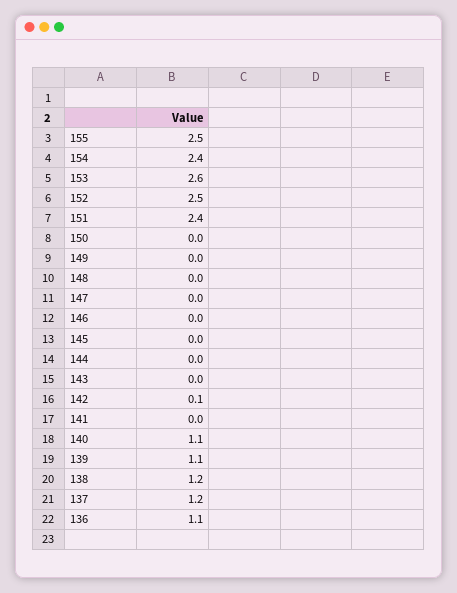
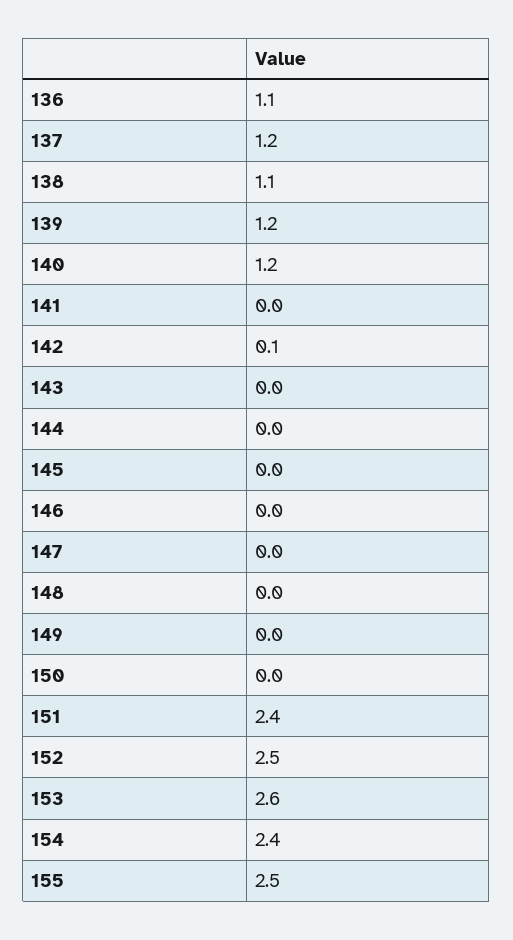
  {
    "155": 2.5,
    "154": 2.4,
    "153": 2.6,
    "152": 2.5,
    "151": 2.4,
    "150": 0,
    "149": 0,
    "148": 0,
    "147": 0,
    "146": 0,
    "145": 0,
    "144": 0,
    "143": 0,
    "142": 0.1,
    "141": 0,
-   "140": 1.1,
+   "140": 1.2,
-   "139": 1.1,
+   "139": 1.2,
-   "138": 1.2,
+   "138": 1.1,
    "137": 1.2,
    "136": 1.1
  }

